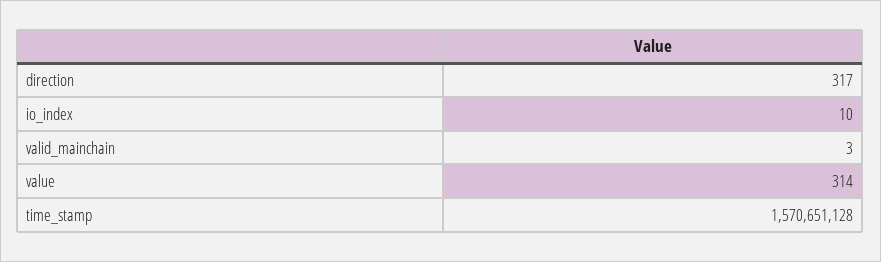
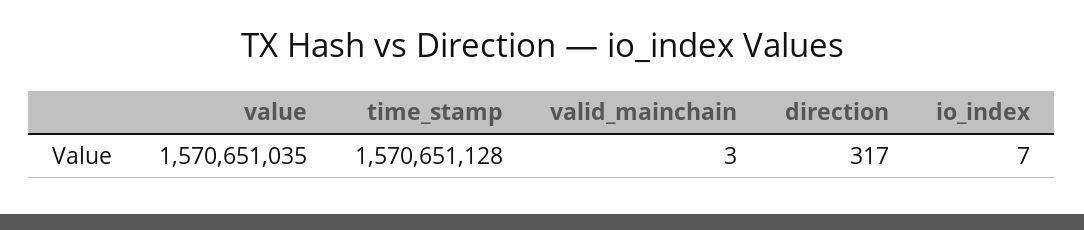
  {
    "direction": 317,
-   "io_index": 10,
+   "io_index": 7,
    "valid_mainchain": 3,
-   "value": 314,
+   "value": 1570651035,
    "time_stamp": 1570651128
  }

